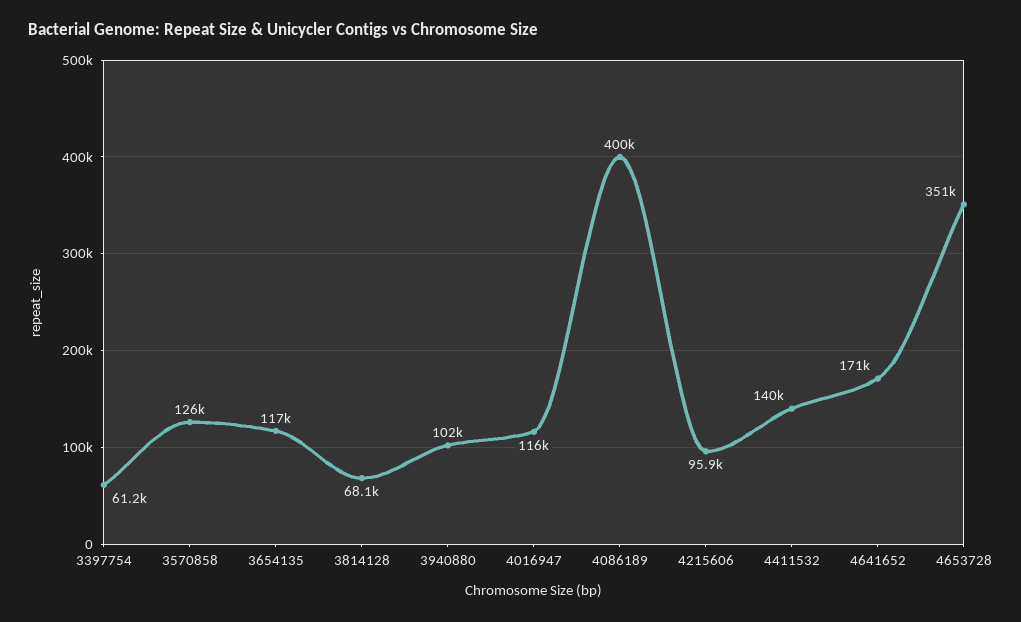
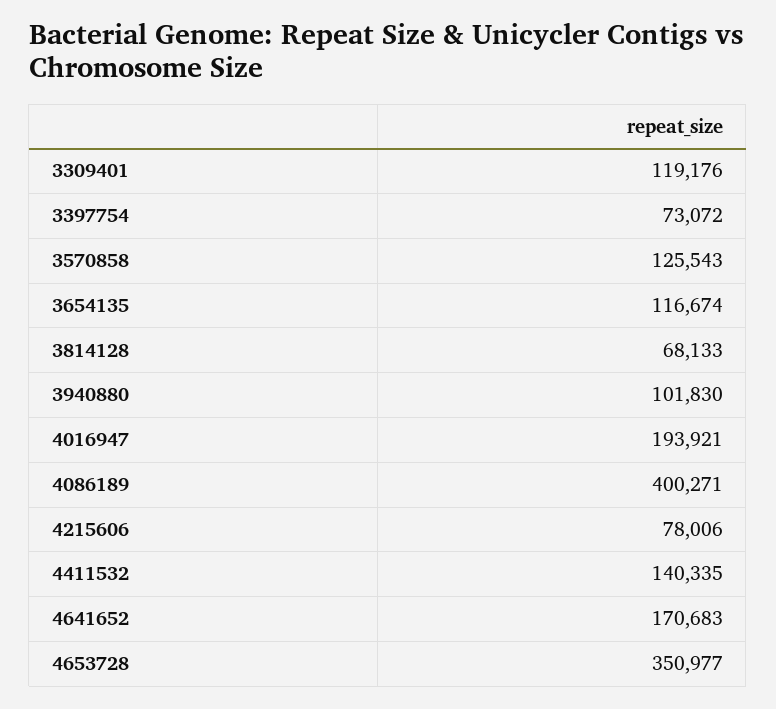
  {
-   "3397754": 61200,
+   "3397754": 73072,
    "3570858": 125543,
    "3654135": 116674,
    "3814128": 68133,
    "3940880": 101830,
-   "4016947": 116000,
+   "4016947": 193921,
    "4086189": 400271,
-   "4215606": 95900,
+   "4215606": 78006,
    "4411532": 140335,
    "4641652": 170683,
-   "4653728": 350977
+   "4653728": 350977,
+   "3309401": 119176
  }

